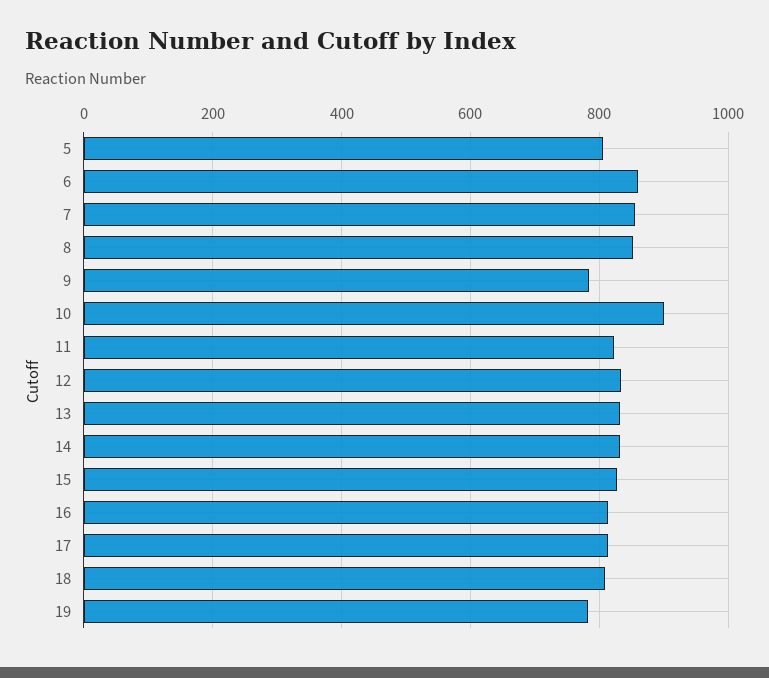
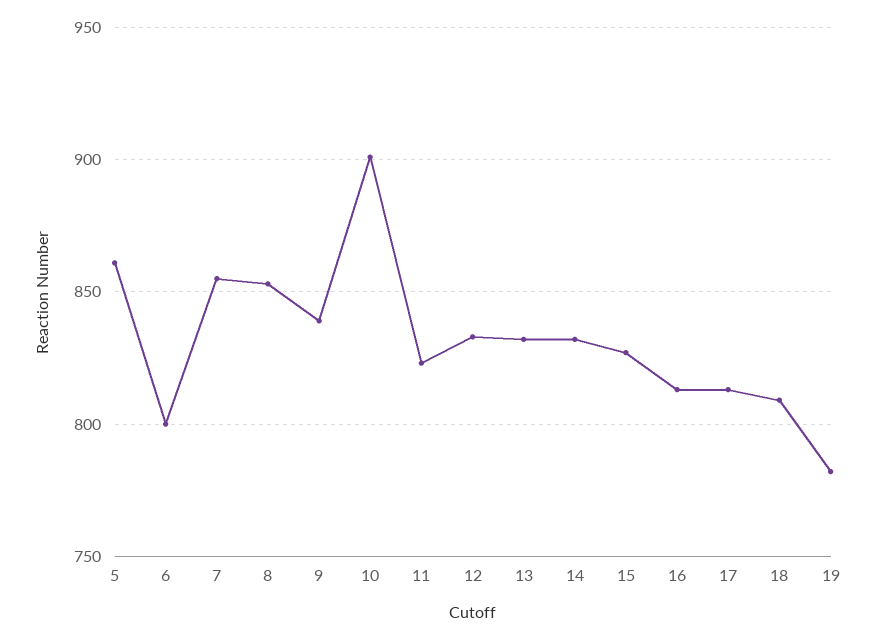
  {
-   "5": 800,
+   "5": 860,
-   "6": 860,
+   "6": 800,
    "7": 855,
    "8": 855,
-   "9": 780,
+   "9": 840,
    "10": 900,
    "11": 825,
    "12": 835,
    "13": 830,
    "14": 830,
    "15": 825,
    "16": 815,
    "17": 815,
    "18": 810,
    "19": 780
  }

